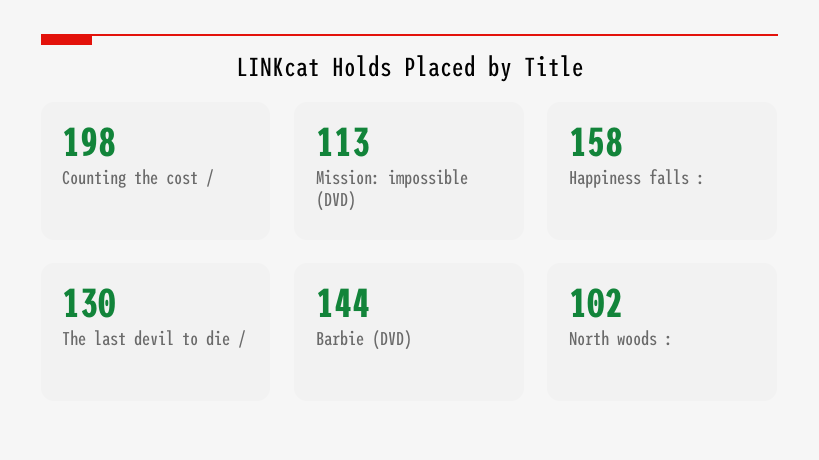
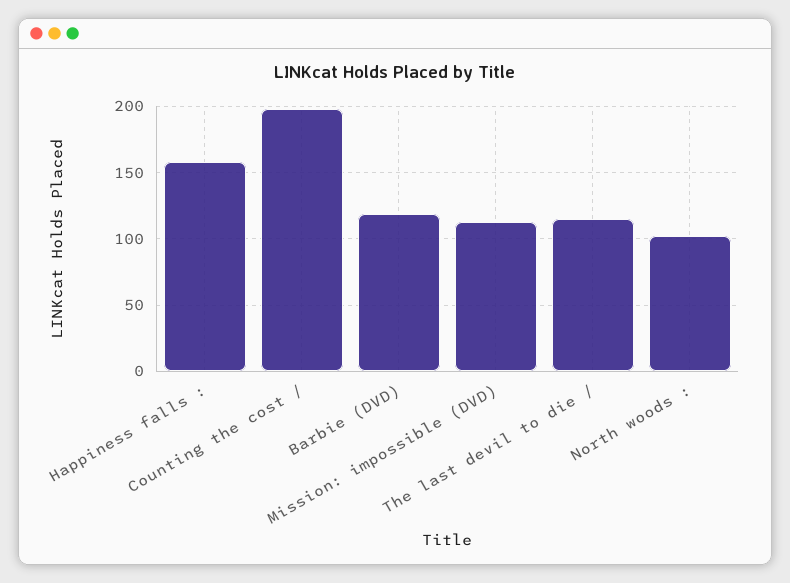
  {
    "Counting the cost /": 198,
    "Mission: impossible (DVD)": 113,
    "Happiness falls :": 158,
-   "The last devil to die /": 130,
+   "The last devil to die /": 115,
-   "Barbie (DVD)": 144,
+   "Barbie (DVD)": 120,
    "North woods :": 102
  }

